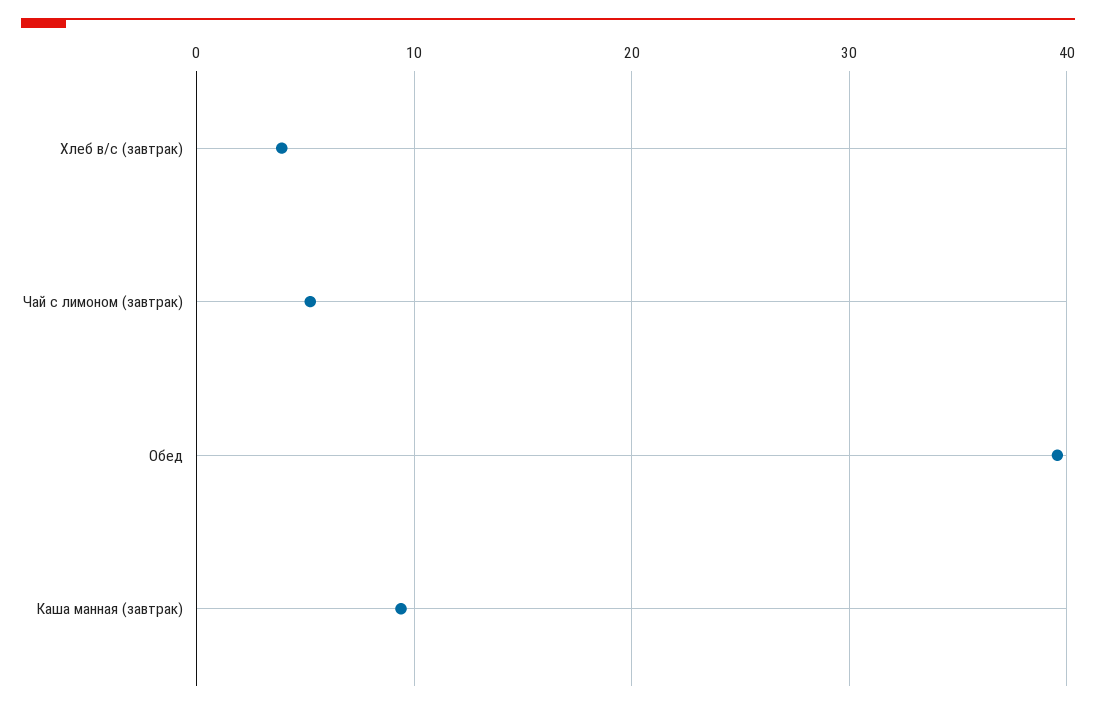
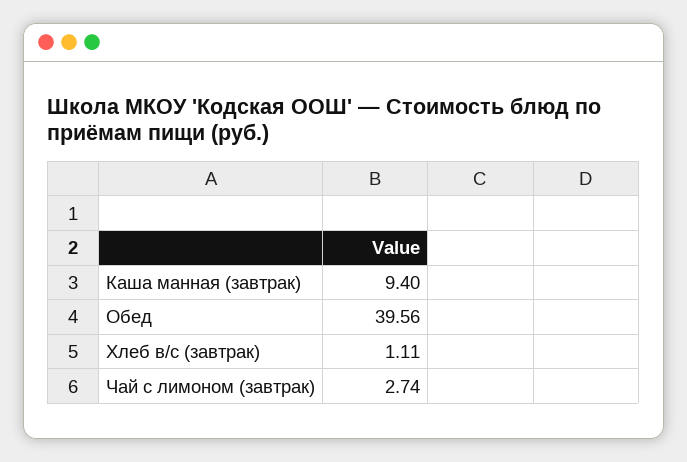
  {
-   "Хлеб в/с (завтрак)": 4,
+   "Хлеб в/с (завтрак)": 1.11,
-   "Чай с лимоном (завтрак)": 5,
+   "Чай с лимоном (завтрак)": 2.74,
    "Обед": 39.56,
    "Каша манная (завтрак)": 9.4
  }

